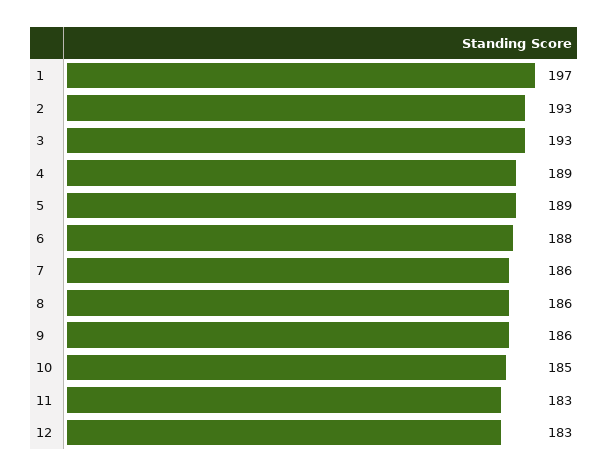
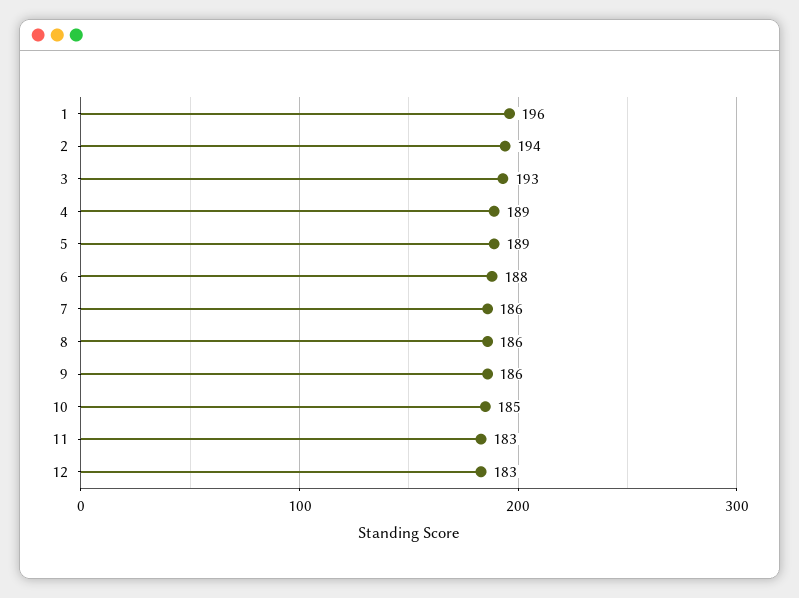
  {
-   "1": 197,
+   "1": 196,
-   "2": 193,
+   "2": 194,
    "3": 193,
    "4": 189,
    "5": 189,
    "6": 188,
    "7": 186,
    "8": 186,
    "9": 186,
    "10": 185,
    "11": 183,
    "12": 183
  }

